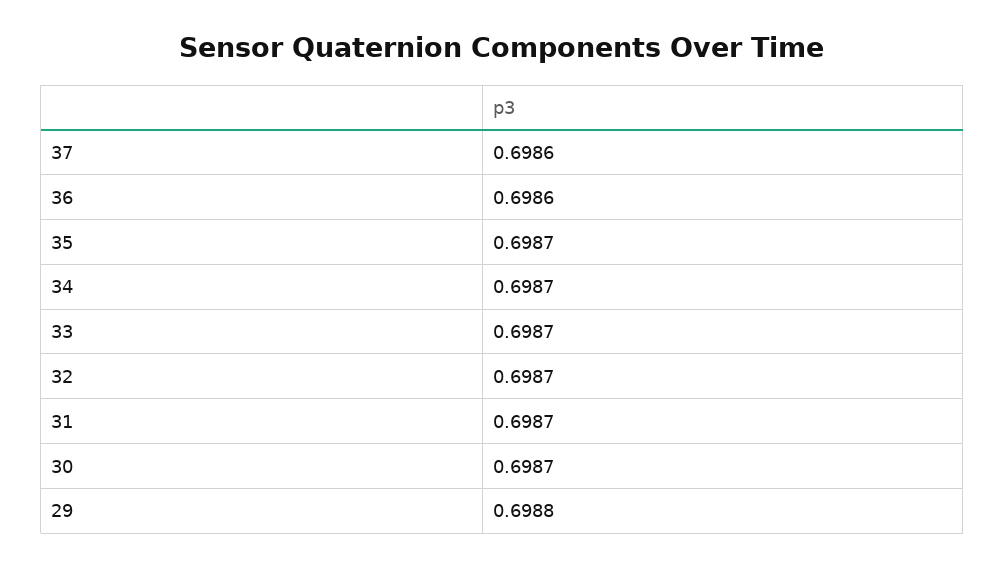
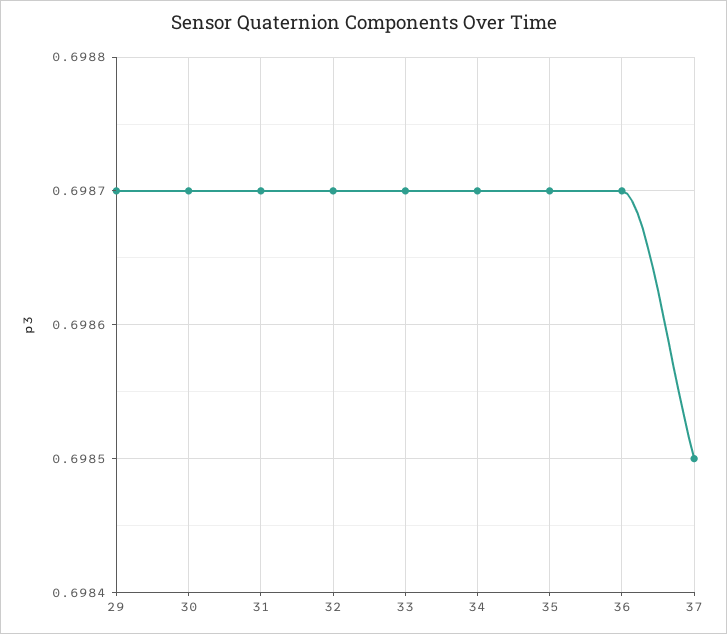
  {
-   "37": 0.6986,
+   "37": 0.6985,
-   "36": 0.6986,
+   "36": 0.6987,
    "35": 0.6987,
    "34": 0.6987,
    "33": 0.6987,
    "32": 0.6987,
    "31": 0.6987,
    "30": 0.6987,
-   "29": 0.6988
+   "29": 0.6987
  }

